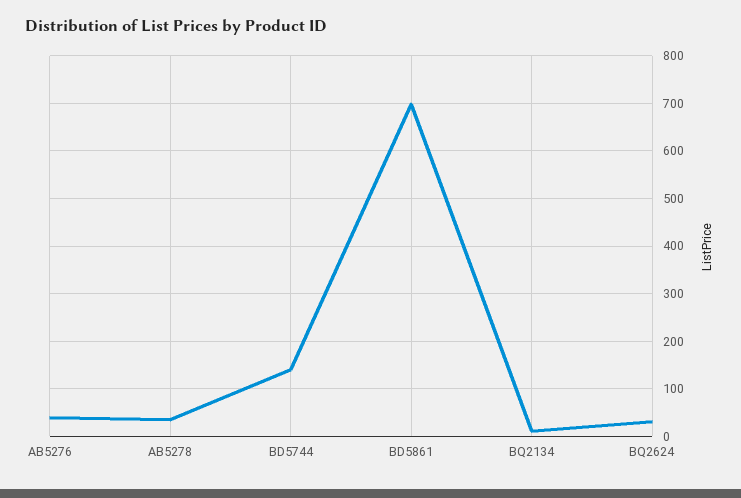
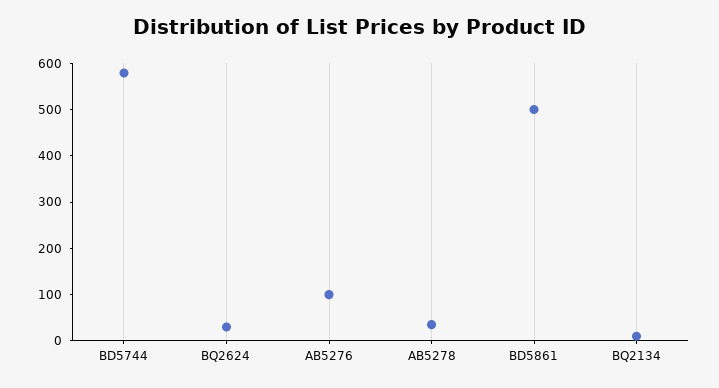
  {
-   "AB5276": 40,
+   "AB5276": 100,
    "AB5278": 40,
-   "BD5744": 140,
+   "BD5744": 580,
-   "BD5861": 700,
+   "BD5861": 500,
    "BQ2134": 0,
    "BQ2624": 20
  }

